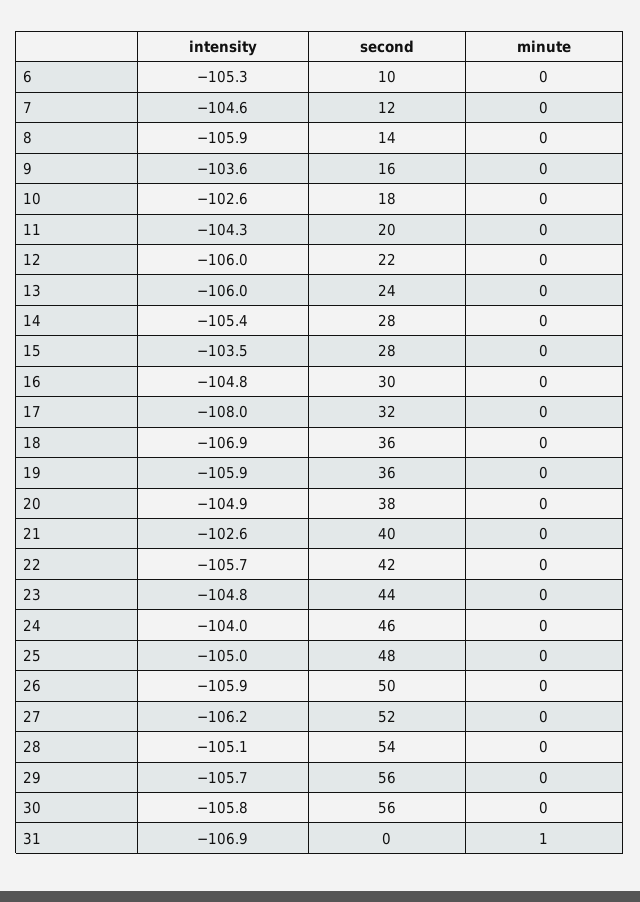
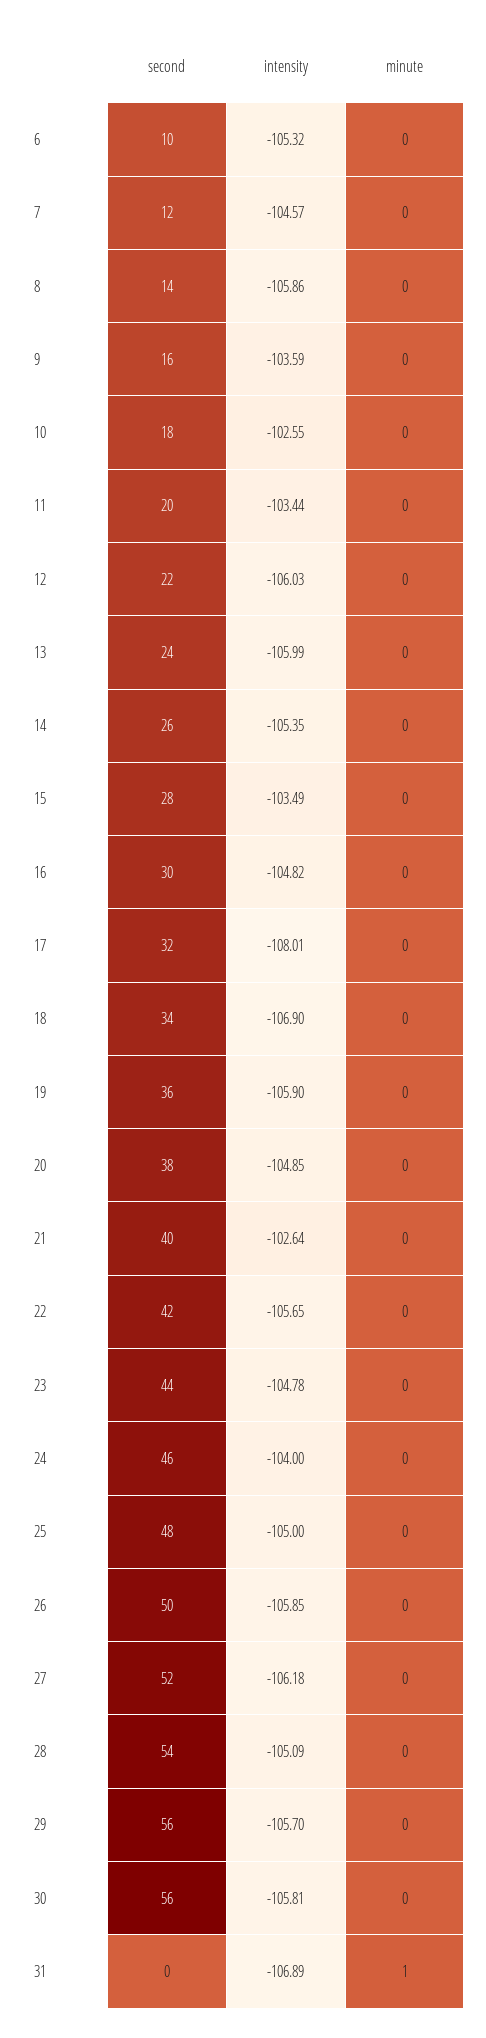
  {
    "intensity": {
      "6": -105.32,
      "7": -104.57,
      "8": -105.86,
      "9": -103.59,
      "10": -102.55,
-     "11": -104.3,
+     "11": -103.44,
      "12": -106.03,
      "13": -105.99,
      "14": -105.35,
      "15": -103.49,
      "16": -104.82,
      "17": -108.01,
      "18": -106.9,
      "19": -105.9,
      "20": -104.85,
      "21": -102.64,
      "22": -105.65,
      "23": -104.78,
      "24": -104,
      "25": -105,
      "26": -105.85,
      "27": -106.18,
      "28": -105.09,
      "29": -105.7,
      "30": -105.81,
      "31": -106.89
    },
    "second": {
      "6": 10,
      "7": 12,
      "8": 14,
      "9": 16,
      "10": 18,
      "11": 20,
      "12": 22,
      "13": 24,
-     "14": 28,
+     "14": 26,
      "15": 28,
      "16": 30,
      "17": 32,
-     "18": 36,
+     "18": 34,
      "19": 36,
      "20": 38,
      "21": 40,
      "22": 42,
      "23": 44,
      "24": 46,
      "25": 48,
      "26": 50,
      "27": 52,
      "28": 54,
      "29": 56,
      "30": 56,
      "31": 0
    },
    "minute": {
      "6": 0,
      "7": 0,
      "8": 0,
      "9": 0,
      "10": 0,
      "11": 0,
      "12": 0,
      "13": 0,
      "14": 0,
      "15": 0,
      "16": 0,
      "17": 0,
      "18": 0,
      "19": 0,
      "20": 0,
      "21": 0,
      "22": 0,
      "23": 0,
      "24": 0,
      "25": 0,
      "26": 0,
      "27": 0,
      "28": 0,
      "29": 0,
      "30": 0,
      "31": 1
    }
  }

